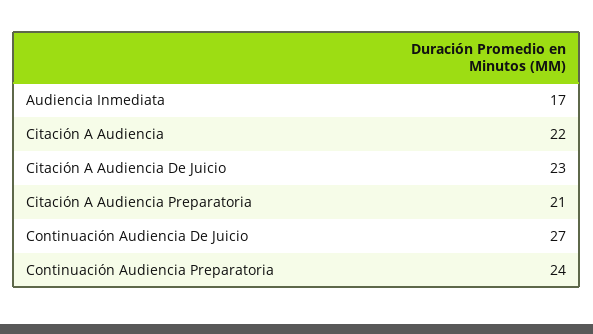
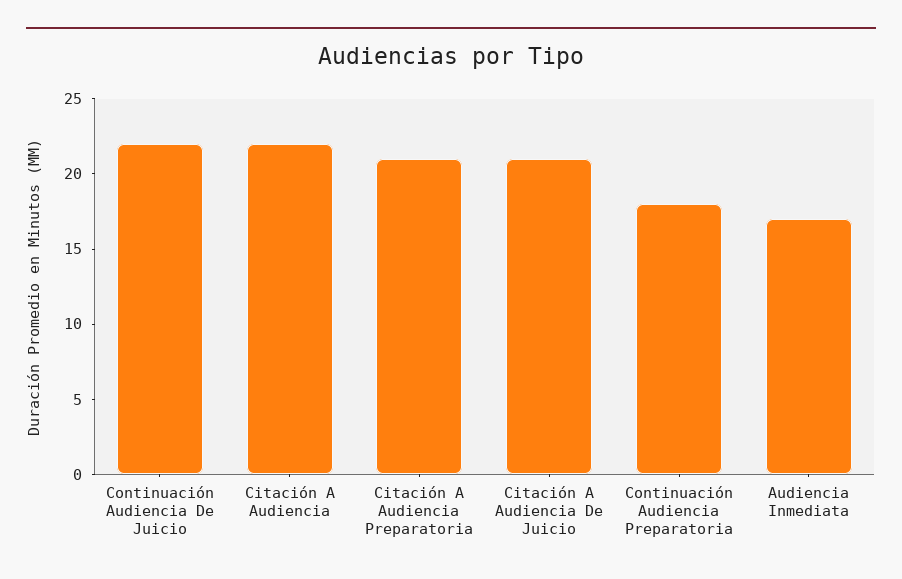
  {
    "Audiencia Inmediata": 17,
    "Citación A Audiencia": 22,
-   "Citación A Audiencia De Juicio": 23,
+   "Citación A Audiencia De Juicio": 21,
    "Citación A Audiencia Preparatoria": 21,
-   "Continuación Audiencia De Juicio": 27,
+   "Continuación Audiencia De Juicio": 22,
-   "Continuación Audiencia Preparatoria": 24
+   "Continuación Audiencia Preparatoria": 18
  }

